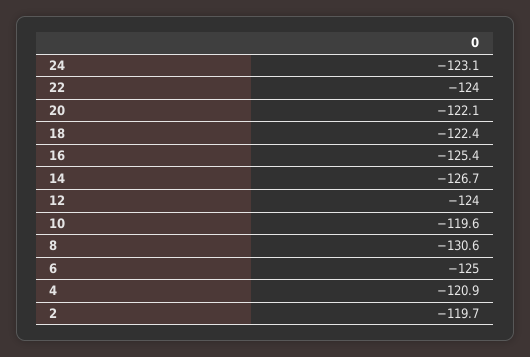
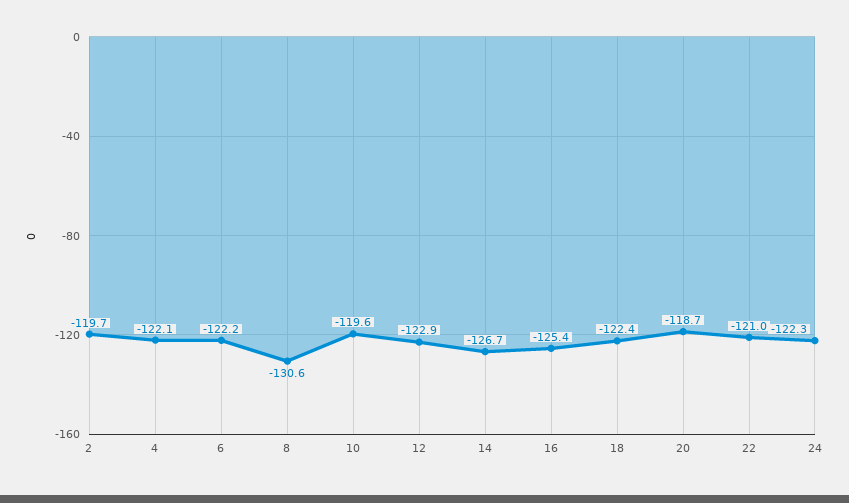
  {
-   "24": -123.1,
+   "24": -122.3,
-   "22": -124,
+   "22": -121,
-   "20": -122.1,
+   "20": -118.7,
    "18": -122.4,
    "16": -125.4,
    "14": -126.7,
-   "12": -124,
+   "12": -122.9,
    "10": -119.6,
    "8": -130.6,
-   "6": -125,
+   "6": -122.2,
-   "4": -120.9,
+   "4": -122.1,
    "2": -119.7
  }

